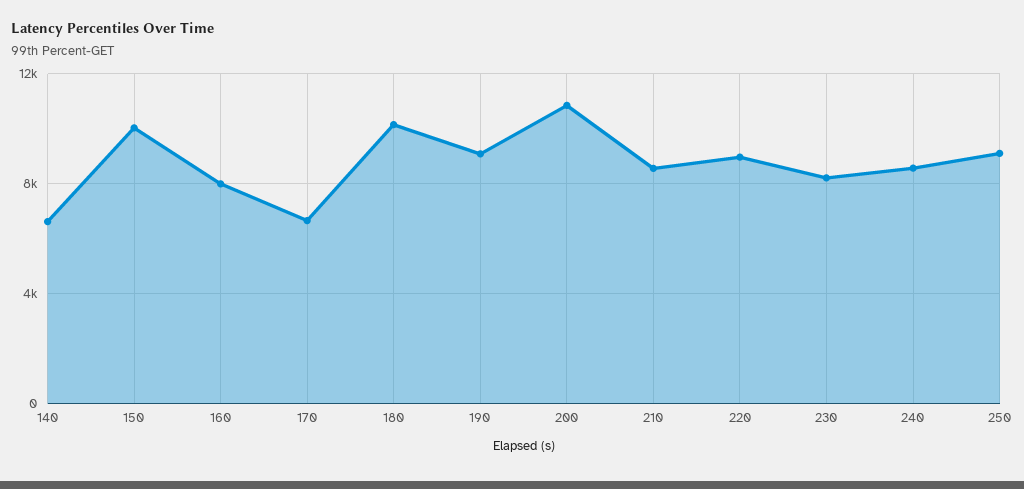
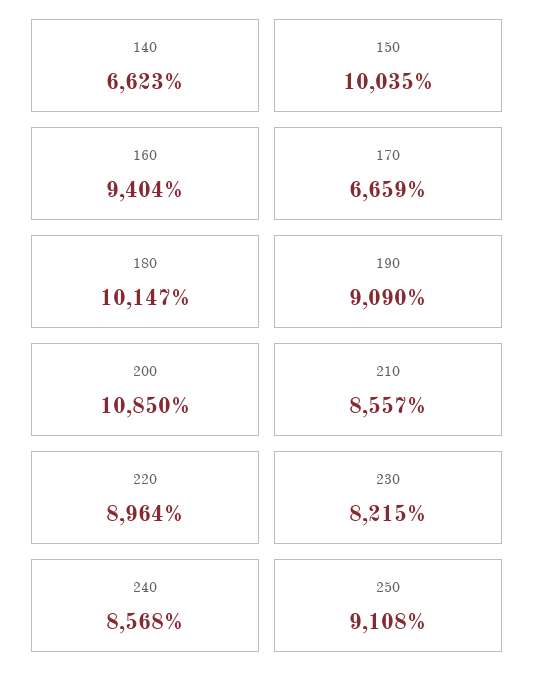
  {
    "140": 6623,
    "150": 10035,
-   "160": 8000,
+   "160": 9404,
    "170": 6659,
    "180": 10147,
    "190": 9090,
    "200": 10850,
    "210": 8557,
    "220": 8964,
    "230": 8215,
    "240": 8568,
    "250": 9108
  }

